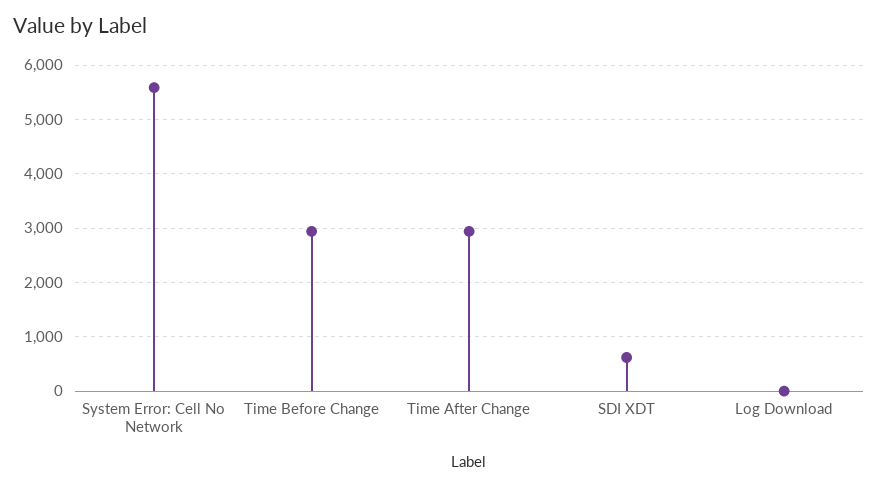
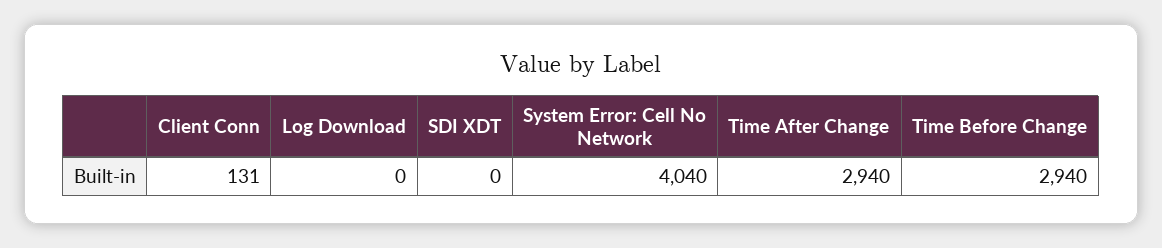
  {
-   "System Error: Cell No Network": 5600,
+   "System Error: Cell No Network": 4040,
    "Time Before Change": 2940,
    "Time After Change": 2940,
-   "SDI XDT": 600,
+   "SDI XDT": 0,
-   "Log Download": 0
+   "Log Download": 0,
+   "Client Conn": 131
  }

